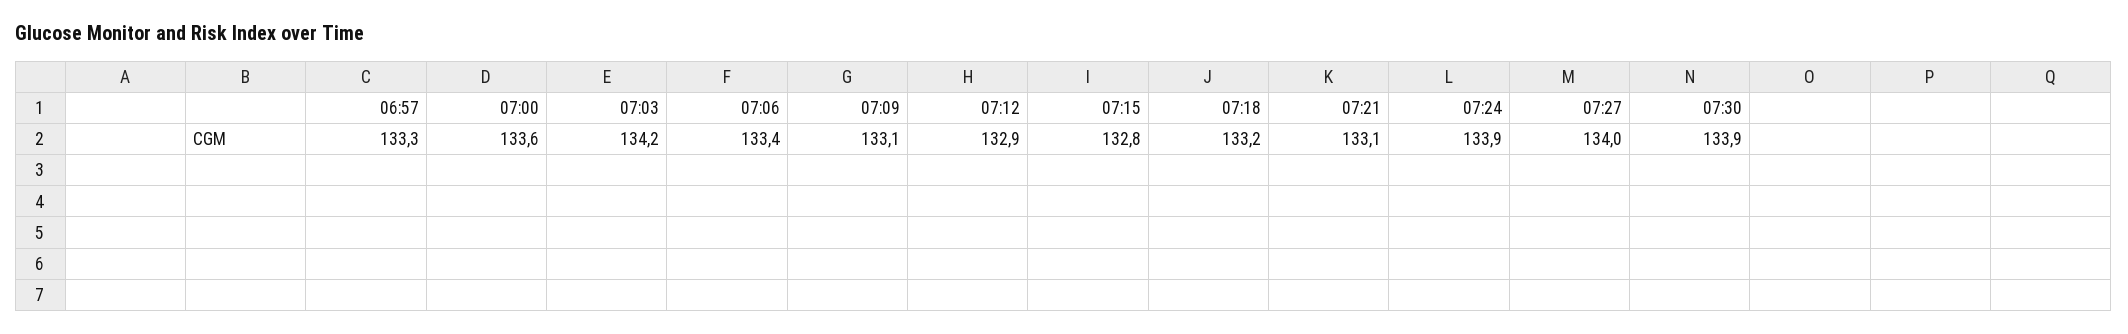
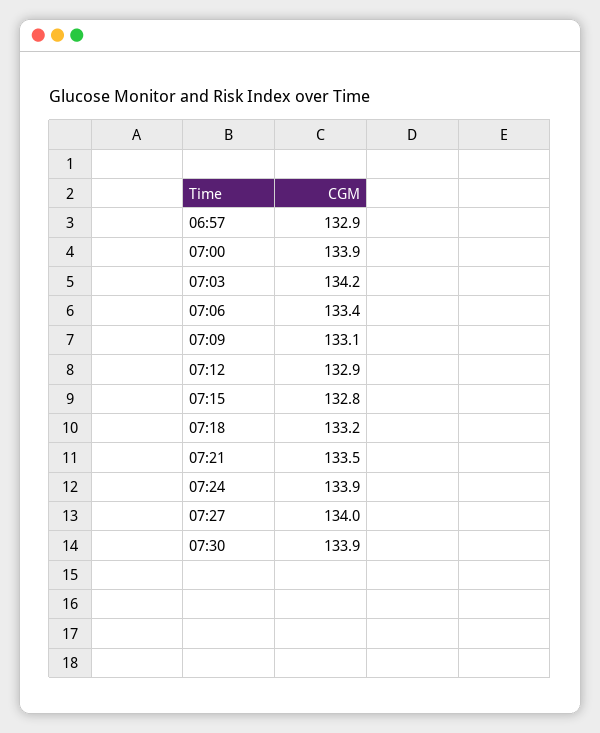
  {
-   "06:57": 133.3,
+   "06:57": 132.9,
-   "07:00": 133.6,
+   "07:00": 133.9,
    "07:03": 134.2,
    "07:06": 133.4,
    "07:09": 133.1,
    "07:12": 132.9,
    "07:15": 132.8,
    "07:18": 133.2,
-   "07:21": 133.1,
+   "07:21": 133.5,
    "07:24": 133.9,
    "07:27": 134,
    "07:30": 133.9
  }

